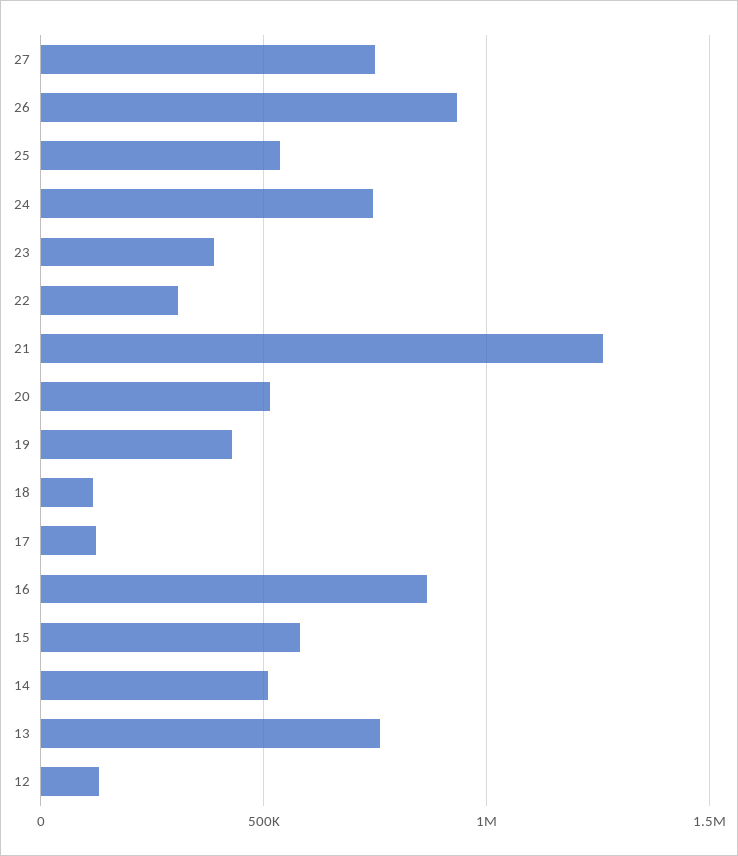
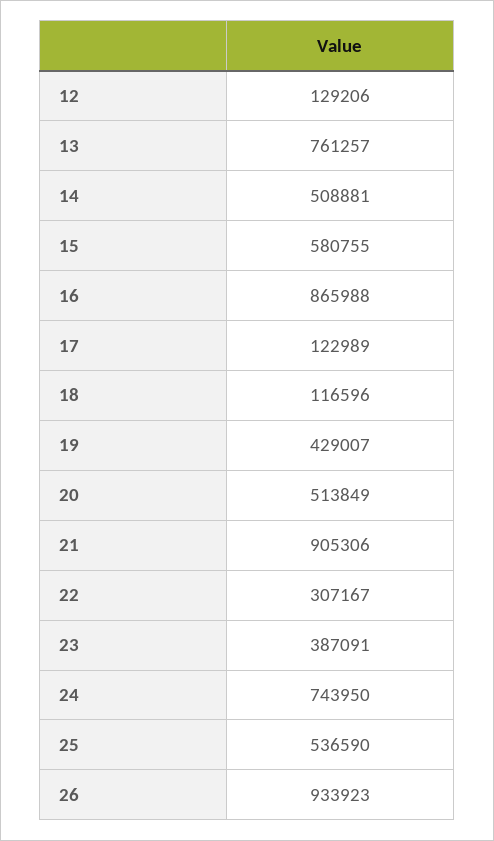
  {
-   "27": 750000,
    "26": 933923,
    "25": 536590,
    "24": 743950,
    "23": 387091,
    "22": 307167,
-   "21": 1250000,
+   "21": 905306,
    "20": 513849,
    "19": 429007,
    "18": 116596,
    "17": 122989,
    "16": 865988,
    "15": 580755,
    "14": 508881,
    "13": 761257,
    "12": 129206
  }

